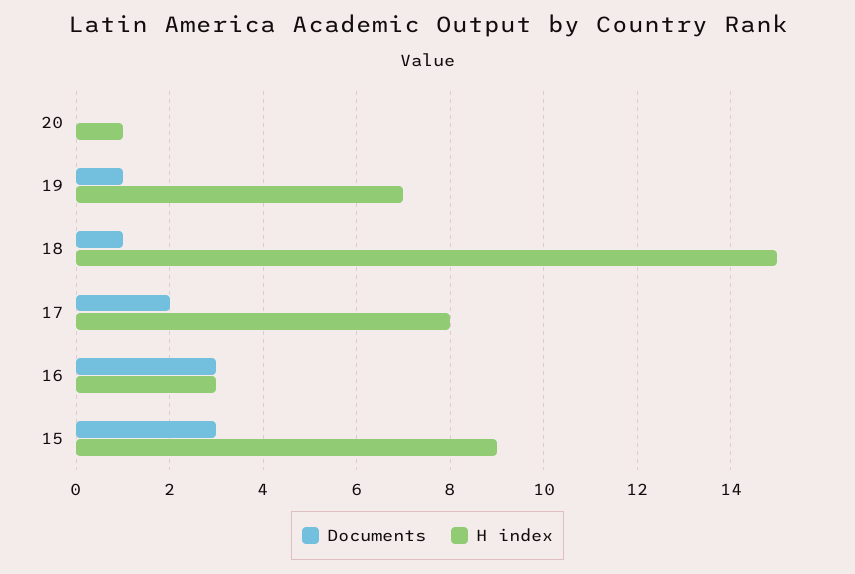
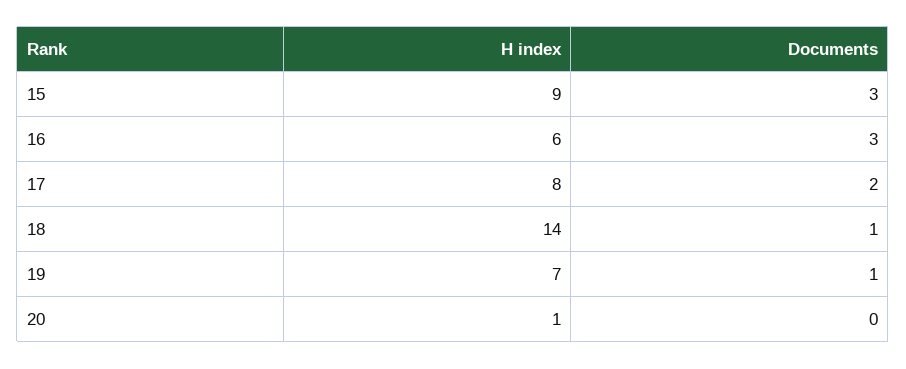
  {
    "Documents": {
      "20": 0,
      "19": 1,
      "18": 1,
      "17": 2,
      "16": 3,
      "15": 3
    },
    "H index": {
      "20": 1,
      "19": 7,
-     "18": 15,
+     "18": 14,
      "17": 8,
-     "16": 3,
+     "16": 6,
      "15": 9
    }
  }

